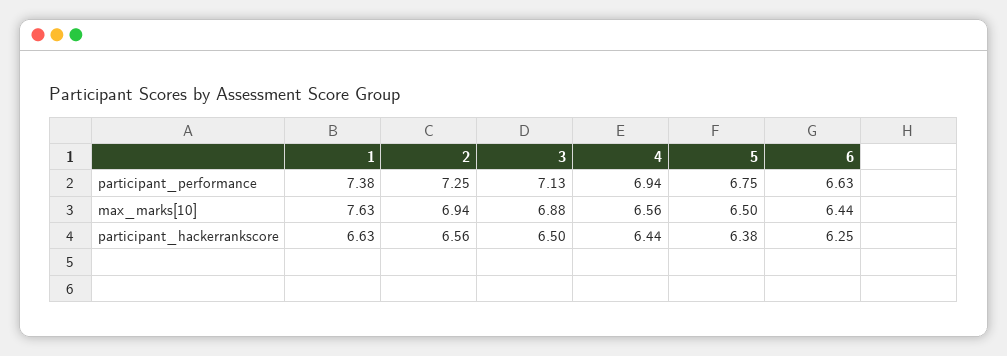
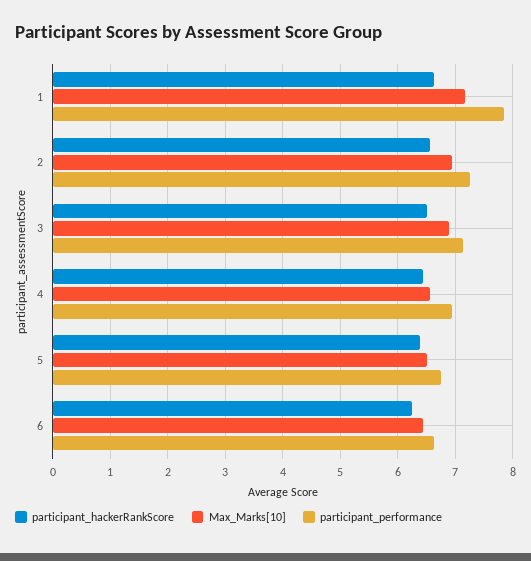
  {
    "participant_performance": {
-     "1": 7.38,
+     "1": 7.8,
      "2": 7.25,
      "3": 7.13,
      "4": 6.94,
      "5": 6.75,
      "6": 6.63
    },
    "max_marks[10]": {
-     "1": 7.63,
+     "1": 7.2,
      "2": 6.94,
      "3": 6.88,
      "4": 6.56,
      "5": 6.5,
      "6": 6.44
    },
    "participant_hackerrankscore": {
      "1": 6.63,
      "2": 6.56,
      "3": 6.5,
      "4": 6.44,
      "5": 6.38,
      "6": 6.25
    }
  }

